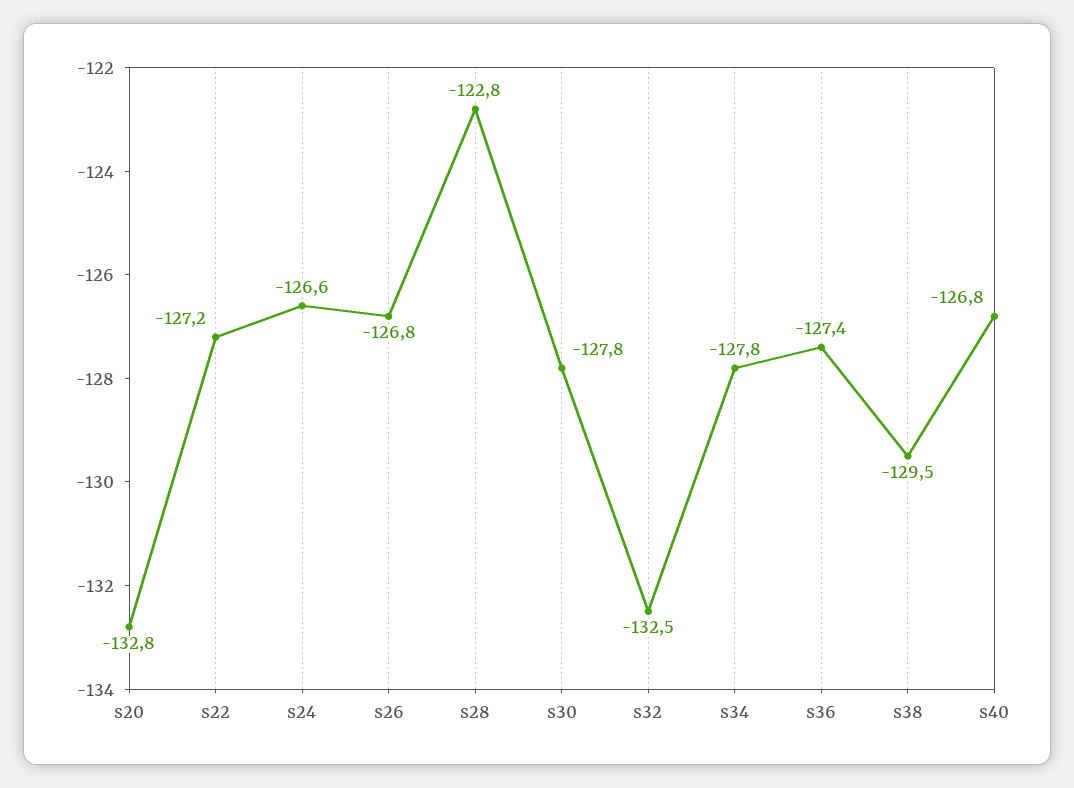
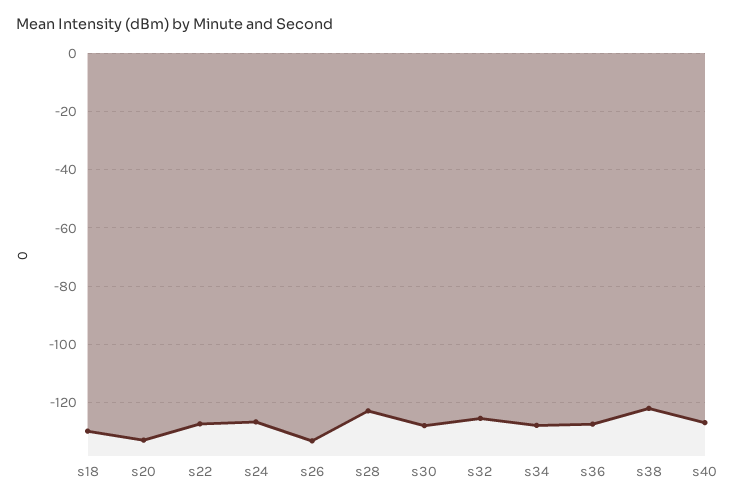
  {
    "s20": -132.8,
    "s22": -127.2,
    "s24": -126.6,
-   "s26": -126.8,
+   "s26": -132.5,
    "s28": -122.8,
    "s30": -127.8,
-   "s32": -132.5,
+   "s32": -125,
    "s34": -127.8,
    "s36": -127.4,
-   "s38": -129.5,
+   "s38": -122.5,
-   "s40": -126.8
+   "s40": -126.8,
+   "s18": -130
  }

